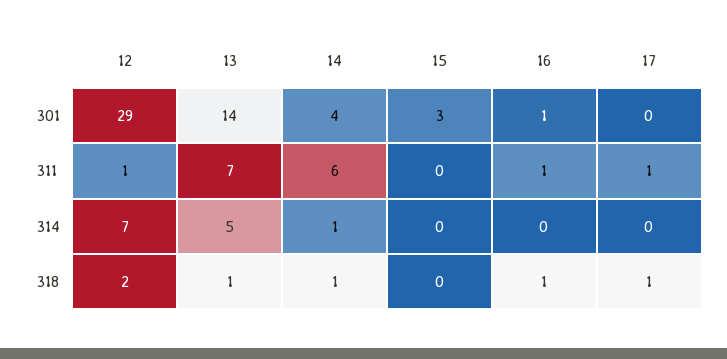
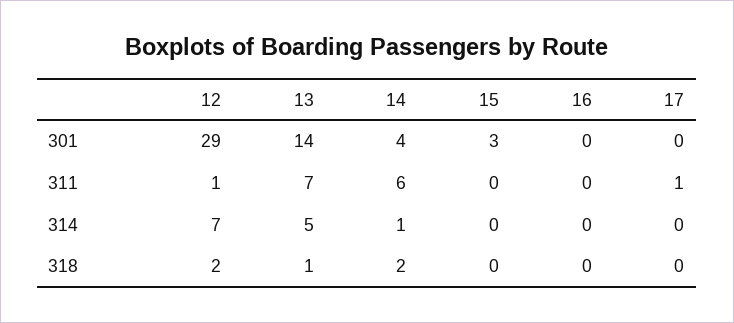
  {
    "12": {
      "301": 29,
      "311": 1,
      "314": 7,
      "318": 2
    },
    "13": {
      "301": 14,
      "311": 7,
      "314": 5,
      "318": 1
    },
    "14": {
      "301": 4,
      "311": 6,
      "314": 1,
-     "318": 1
+     "318": 2
    },
    "15": {
      "301": 3,
      "311": 0,
      "314": 0,
      "318": 0
    },
    "16": {
-     "301": 1,
+     "301": 0,
-     "311": 1,
+     "311": 0,
      "314": 0,
-     "318": 1
+     "318": 0
    },
    "17": {
      "301": 0,
      "311": 1,
      "314": 0,
-     "318": 1
+     "318": 0
    }
  }

